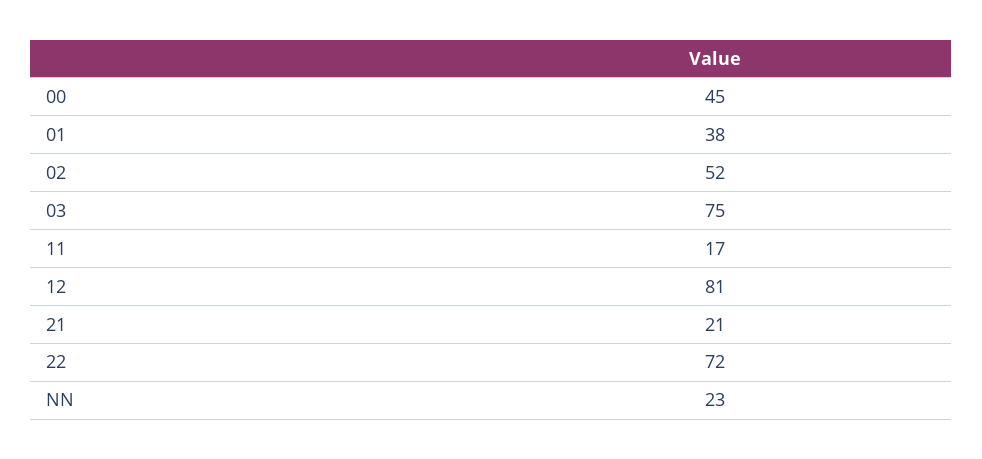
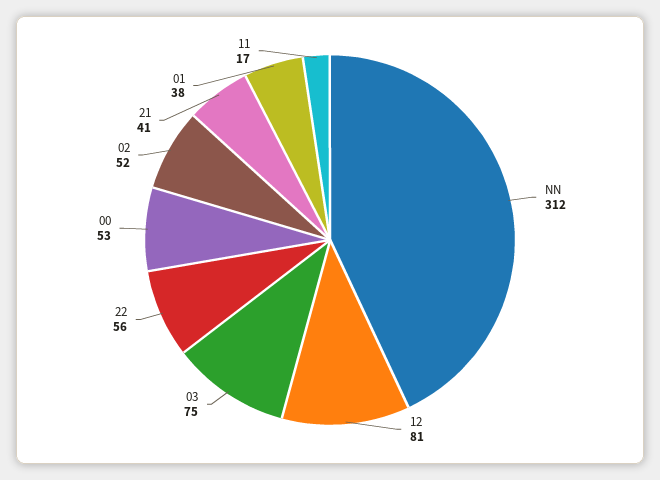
  {
-   "00": 45,
+   "00": 53,
    "01": 38,
    "02": 52,
    "03": 75,
    "11": 17,
    "12": 81,
-   "21": 21,
+   "21": 41,
-   "22": 72,
+   "22": 56,
-   "NN": 23
+   "NN": 312
  }

